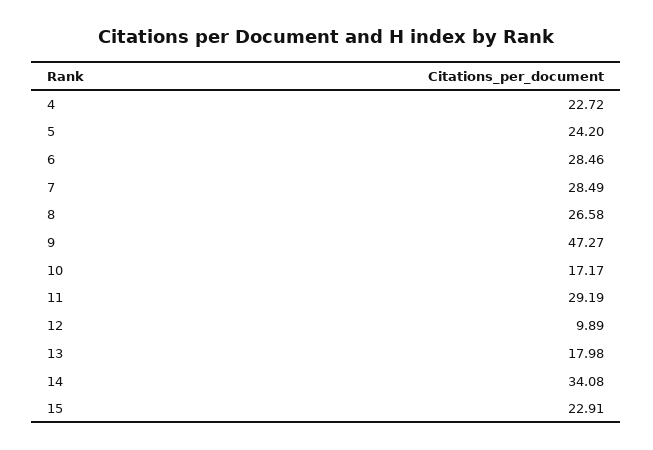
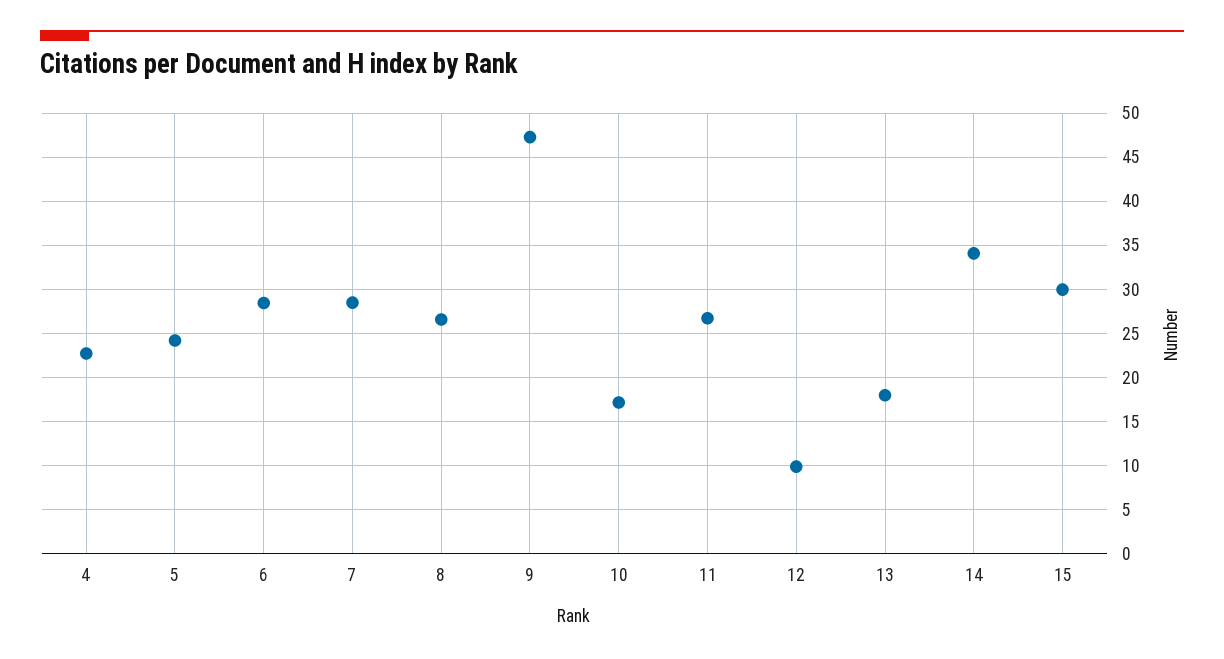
  {
    "4": 22.72,
    "5": 24.2,
    "6": 28.46,
    "7": 28.49,
    "8": 26.58,
    "9": 47.27,
    "10": 17.17,
-   "11": 29.19,
+   "11": 27,
    "12": 9.89,
    "13": 17.98,
    "14": 34.08,
-   "15": 22.91
+   "15": 30
  }

